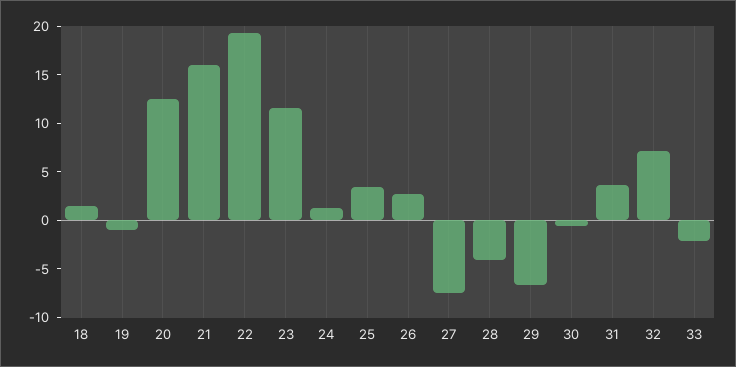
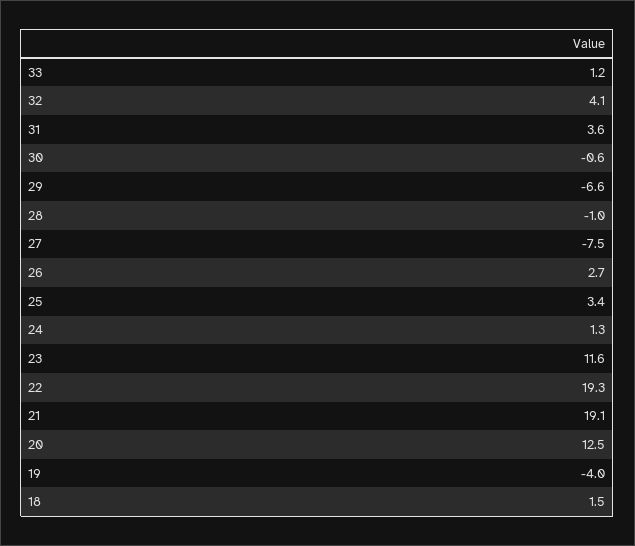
  {
    "18": 1.5,
-   "19": -1,
+   "19": -4,
    "20": 12.5,
-   "21": 16,
+   "21": 19.1,
    "22": 19.3,
    "23": 11.6,
    "24": 1.3,
    "25": 3.4,
    "26": 2.7,
    "27": -7.5,
-   "28": -4,
+   "28": -1,
    "29": -6.6,
    "30": -0.6,
    "31": 3.6,
-   "32": 7,
+   "32": 4.1,
-   "33": -2
+   "33": 1.2
  }

